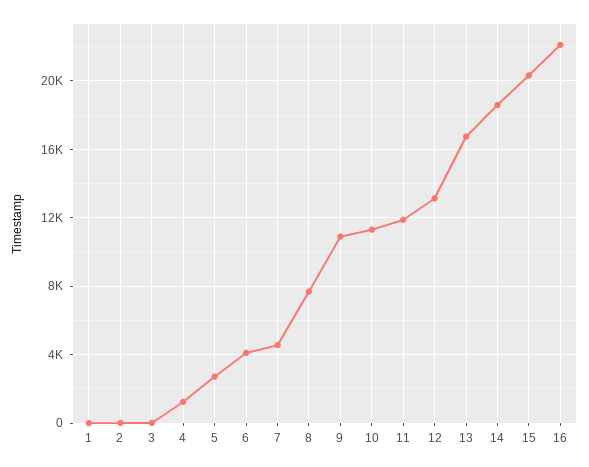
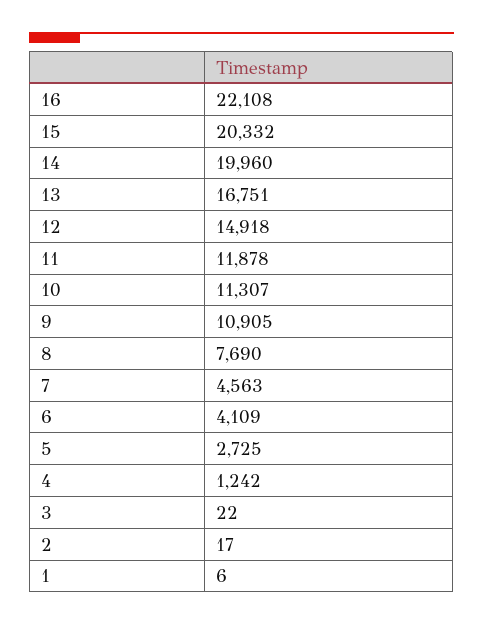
  {
    "1": 6,
    "2": 17,
    "3": 22,
    "4": 1242,
    "5": 2725,
    "6": 4109,
    "7": 4563,
    "8": 7690,
    "9": 10905,
    "10": 11307,
    "11": 11878,
-   "12": 13000,
+   "12": 14918,
    "13": 16751,
-   "14": 18500,
+   "14": 19960,
    "15": 20332,
    "16": 22108
  }

